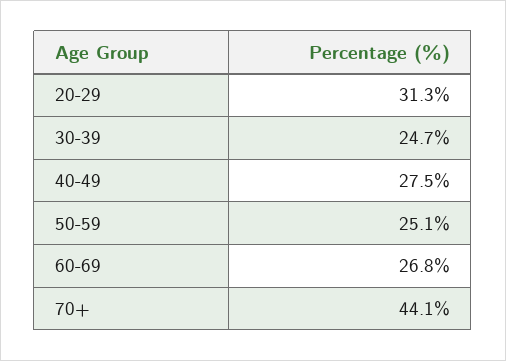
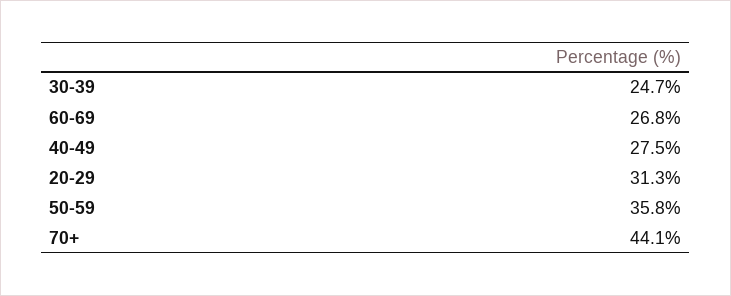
  {
    "20-29": 31.3,
    "30-39": 24.7,
    "40-49": 27.5,
-   "50-59": 25.1,
+   "50-59": 35.8,
    "60-69": 26.8,
    "70+": 44.1
  }

